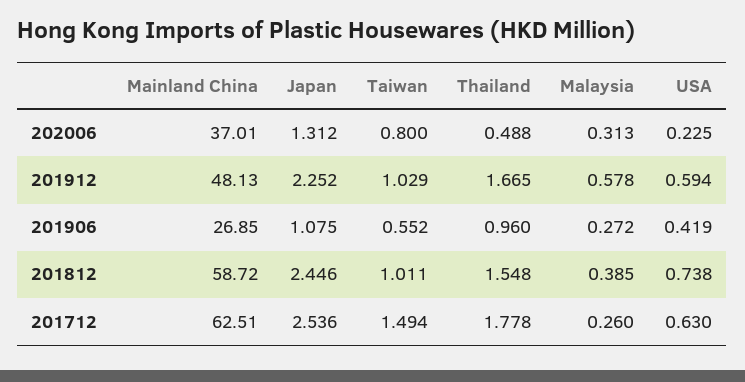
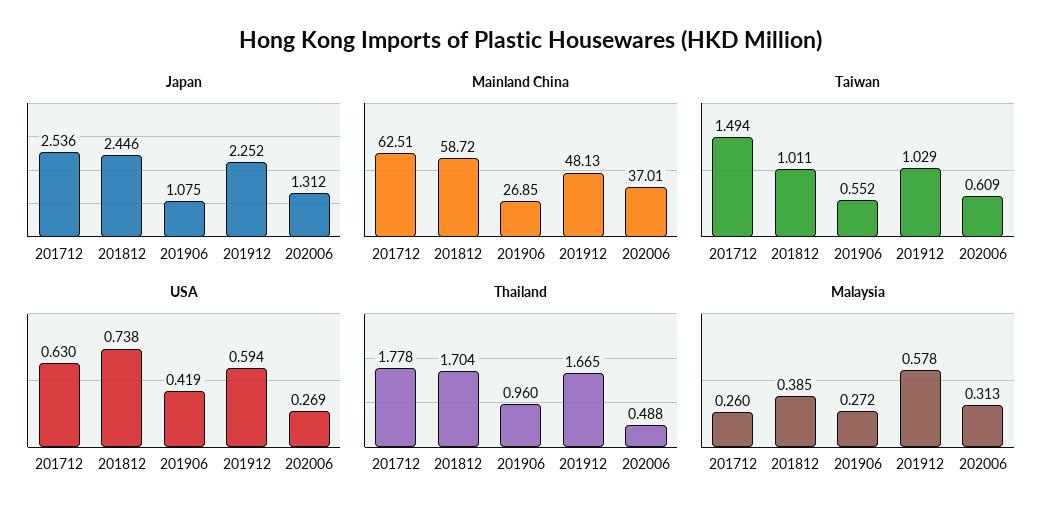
  {
    "Mainland China": {
      "202006": 37.01,
      "201912": 48.13,
      "201906": 26.85,
      "201812": 58.72,
      "201712": 62.51
    },
    "Japan": {
      "202006": 1.312,
      "201912": 2.252,
      "201906": 1.075,
      "201812": 2.446,
      "201712": 2.536
    },
    "Taiwan": {
-     "202006": 0.8,
+     "202006": 0.609,
      "201912": 1.029,
      "201906": 0.552,
      "201812": 1.011,
      "201712": 1.494
    },
    "Thailand": {
      "202006": 0.488,
      "201912": 1.665,
      "201906": 0.96,
-     "201812": 1.548,
+     "201812": 1.704,
      "201712": 1.778
    },
    "Malaysia": {
      "202006": 0.313,
      "201912": 0.578,
      "201906": 0.272,
      "201812": 0.385,
      "201712": 0.26
    },
    "USA": {
-     "202006": 0.225,
+     "202006": 0.269,
      "201912": 0.594,
      "201906": 0.419,
      "201812": 0.738,
      "201712": 0.63
    }
  }

